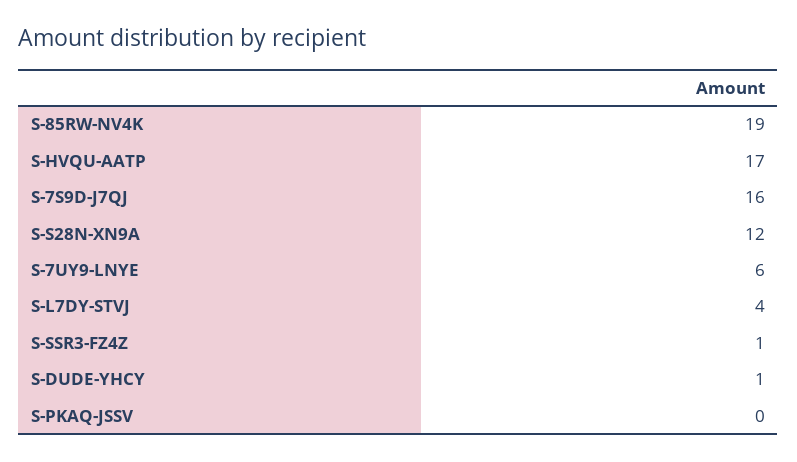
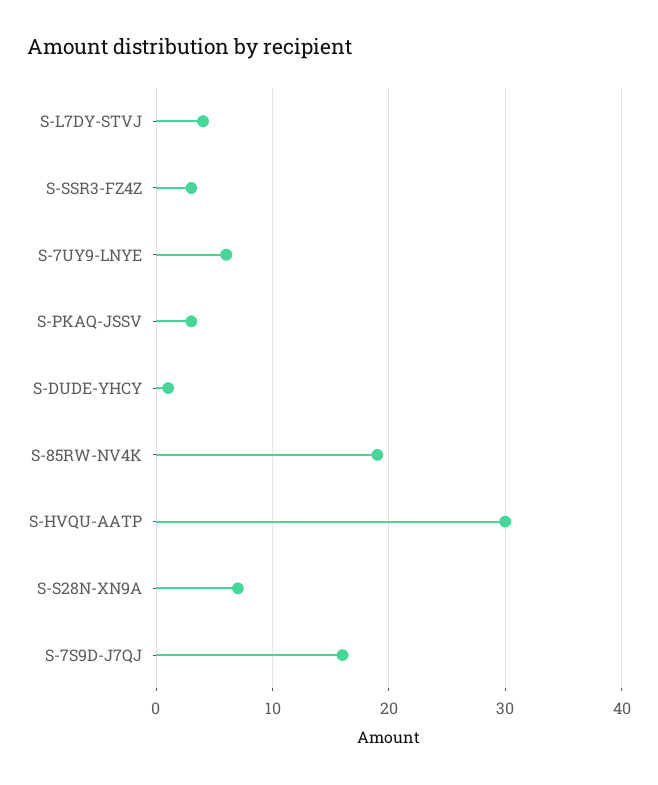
  {
    "S-85RW-NV4K": 19,
-   "S-HVQU-AATP": 17,
+   "S-HVQU-AATP": 30,
    "S-7S9D-J7QJ": 16,
-   "S-S28N-XN9A": 12,
+   "S-S28N-XN9A": 7,
    "S-7UY9-LNYE": 6,
    "S-L7DY-STVJ": 4,
-   "S-SSR3-FZ4Z": 1,
+   "S-SSR3-FZ4Z": 3,
    "S-DUDE-YHCY": 1,
-   "S-PKAQ-JSSV": 0
+   "S-PKAQ-JSSV": 3
  }

